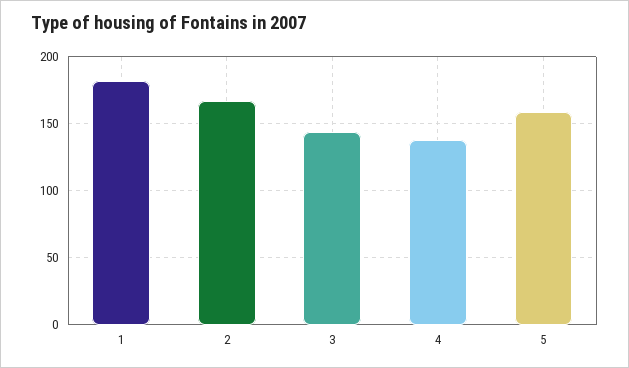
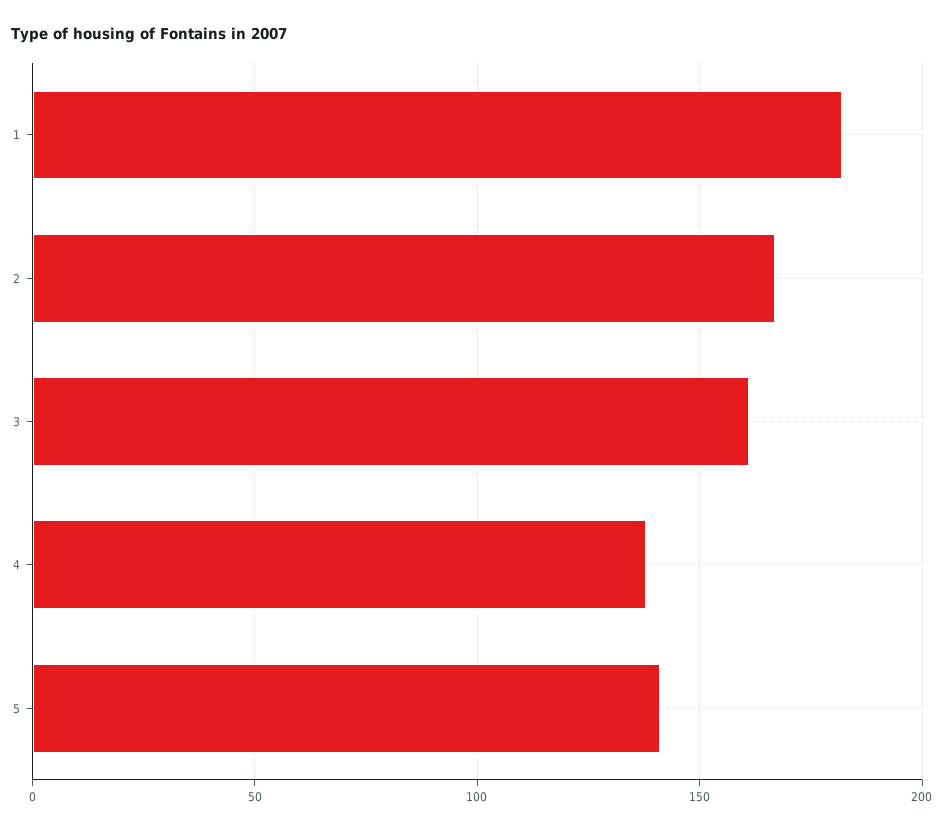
  {
    "1": 180,
    "2": 165,
-   "3": 145,
+   "3": 160,
    "4": 140,
-   "5": 160
+   "5": 140
  }

